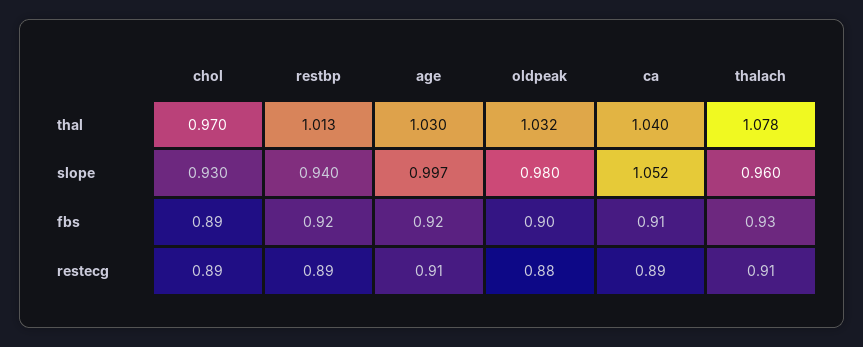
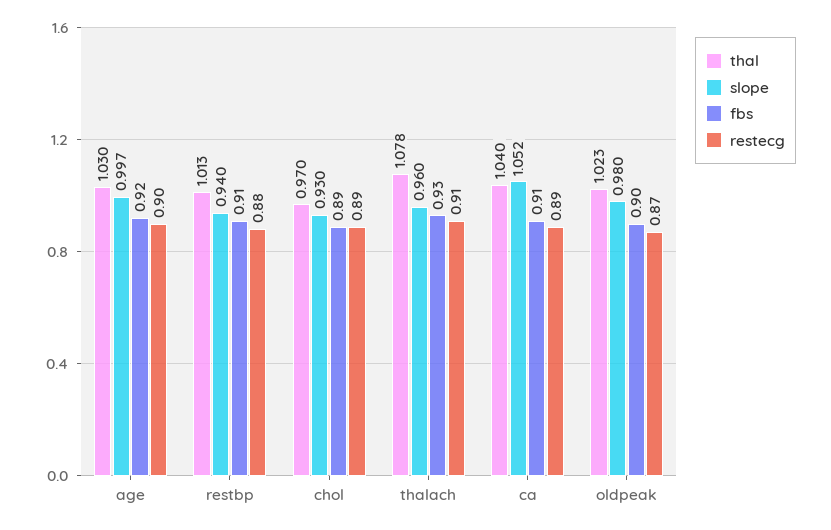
  {
    "thal": {
      "chol": 0.97,
      "restbp": 1.013,
      "age": 1.03,
-     "oldpeak": 1.032,
+     "oldpeak": 1.023,
      "ca": 1.04,
      "thalach": 1.078
    },
    "slope": {
      "chol": 0.93,
      "restbp": 0.94,
      "age": 0.997,
      "oldpeak": 0.98,
      "ca": 1.052,
      "thalach": 0.96
    },
    "fbs": {
      "chol": 0.89,
-     "restbp": 0.92,
+     "restbp": 0.91,
      "age": 0.92,
      "oldpeak": 0.9,
      "ca": 0.91,
      "thalach": 0.93
    },
    "restecg": {
      "chol": 0.89,
-     "restbp": 0.89,
+     "restbp": 0.88,
-     "age": 0.91,
+     "age": 0.9,
-     "oldpeak": 0.88,
+     "oldpeak": 0.87,
      "ca": 0.89,
      "thalach": 0.91
    }
  }

